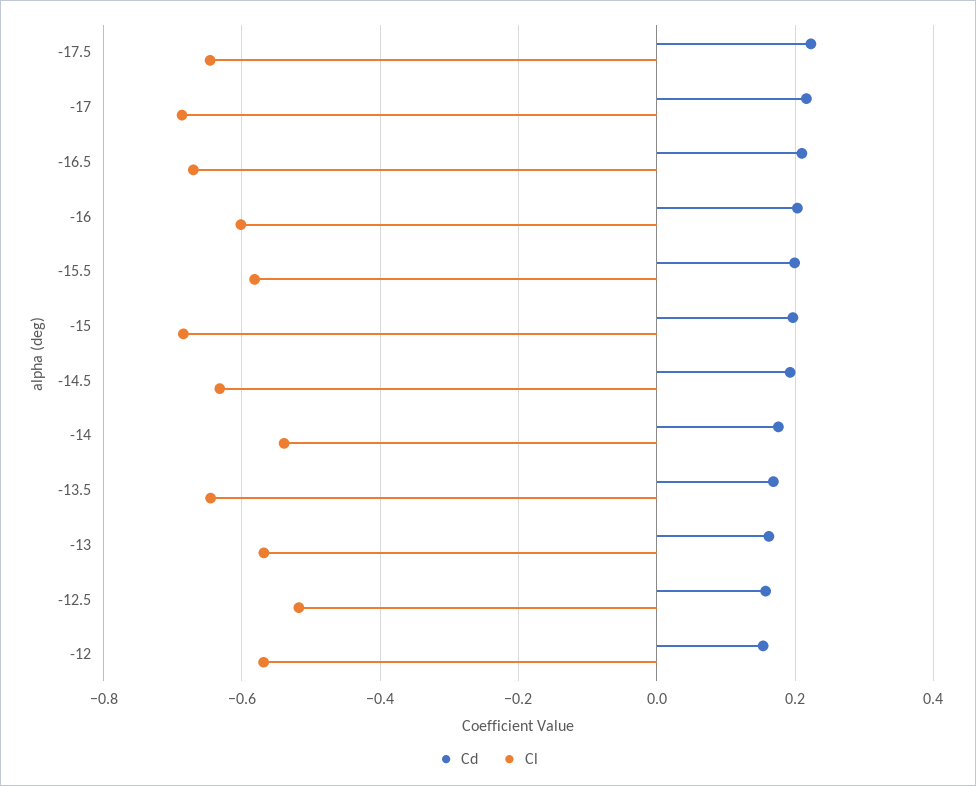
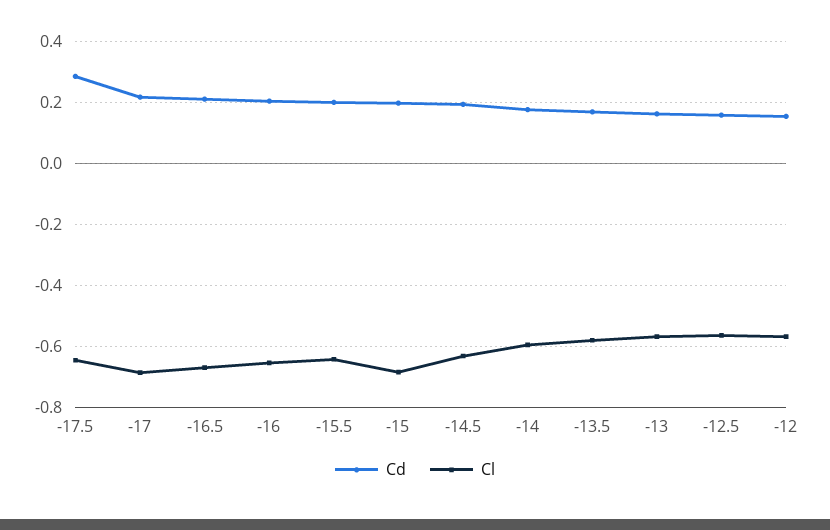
  {
    "Cd": {
-     "-17.5": 0.22,
+     "-17.5": 0.28,
      "-17": 0.22,
      "-16.5": 0.2,
      "-16": 0.2,
      "-15.5": 0.2,
      "-15": 0.2,
      "-14.5": 0.2,
      "-14": 0.18,
      "-13.5": 0.16,
      "-13": 0.16,
      "-12.5": 0.16,
      "-12": 0.16
    },
    "Cl": {
      "-17.5": -0.64,
      "-17": -0.68,
      "-16.5": -0.68,
-     "-16": -0.6,
+     "-16": -0.66,
-     "-15.5": -0.58,
+     "-15.5": -0.64,
      "-15": -0.68,
      "-14.5": -0.64,
-     "-14": -0.54,
+     "-14": -0.6,
-     "-13.5": -0.64,
+     "-13.5": -0.58,
      "-13": -0.56,
-     "-12.5": -0.52,
+     "-12.5": -0.56,
      "-12": -0.56
    }
  }

